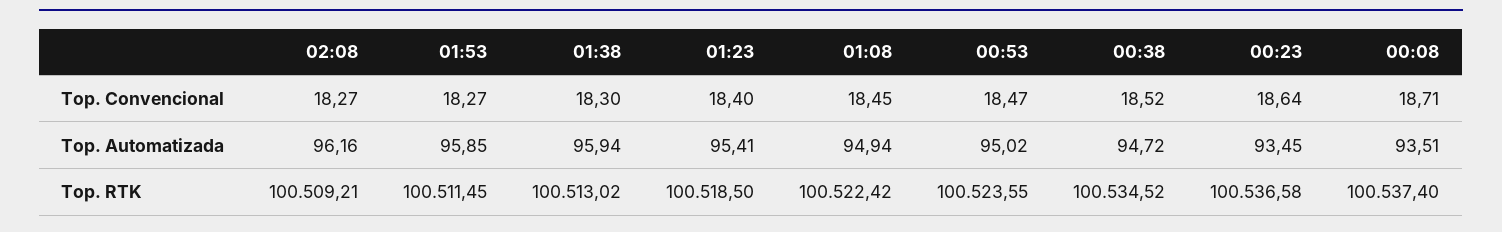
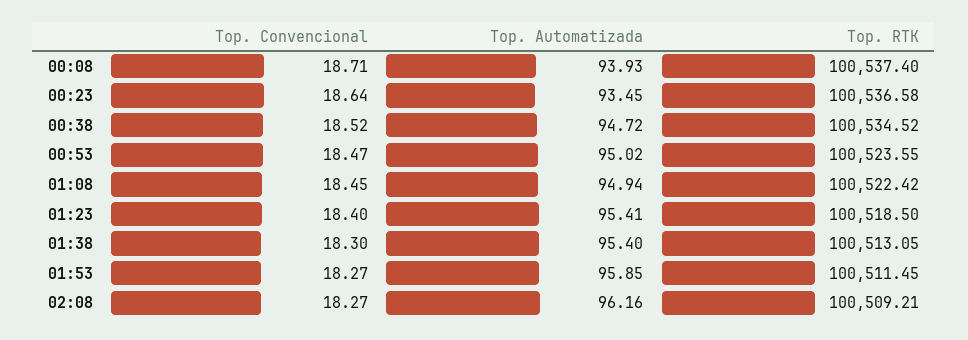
  {
    "02:08": {
      "Top. Convencional": 18.27,
      "Top. Automatizada": 96.16,
      "Top. RTK": 100509.21
    },
    "01:53": {
      "Top. Convencional": 18.27,
      "Top. Automatizada": 95.85,
      "Top. RTK": 100511.45
    },
    "01:38": {
      "Top. Convencional": 18.3,
-     "Top. Automatizada": 95.94,
+     "Top. Automatizada": 95.4,
-     "Top. RTK": 100513.02
+     "Top. RTK": 100513.05
    },
    "01:23": {
      "Top. Convencional": 18.4,
      "Top. Automatizada": 95.41,
      "Top. RTK": 100518.5
    },
    "01:08": {
      "Top. Convencional": 18.45,
      "Top. Automatizada": 94.94,
      "Top. RTK": 100522.42
    },
    "00:53": {
      "Top. Convencional": 18.47,
      "Top. Automatizada": 95.02,
      "Top. RTK": 100523.55
    },
    "00:38": {
      "Top. Convencional": 18.52,
      "Top. Automatizada": 94.72,
      "Top. RTK": 100534.52
    },
    "00:23": {
      "Top. Convencional": 18.64,
      "Top. Automatizada": 93.45,
      "Top. RTK": 100536.58
    },
    "00:08": {
      "Top. Convencional": 18.71,
-     "Top. Automatizada": 93.51,
+     "Top. Automatizada": 93.93,
      "Top. RTK": 100537.4
    }
  }

